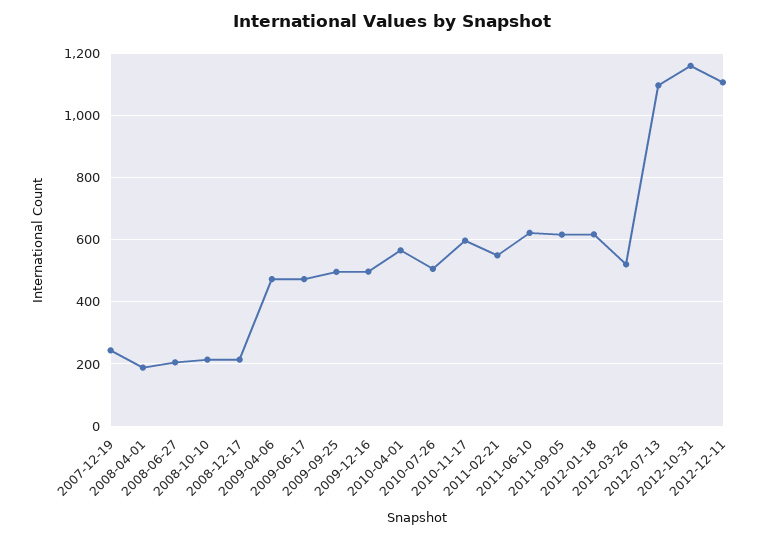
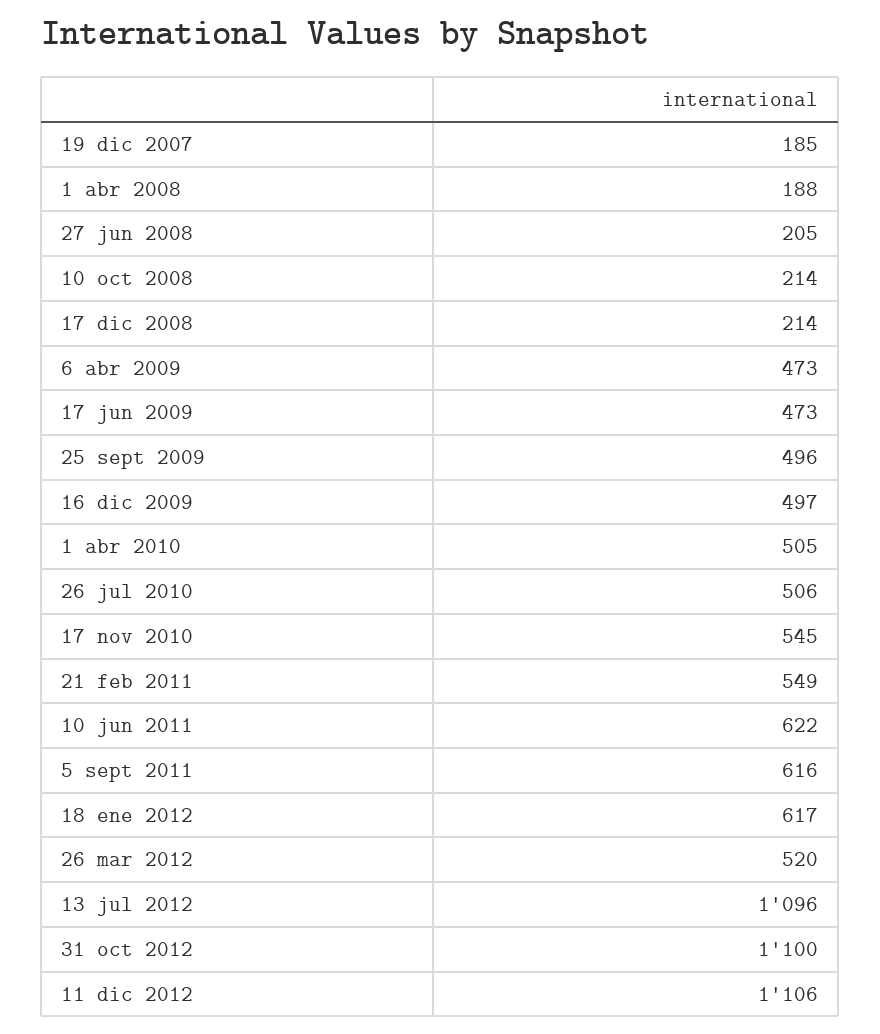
  {
-   "2007-12-19": 240,
+   "2007-12-19": 185,
    "2008-04-01": 188,
    "2008-06-27": 205,
    "2008-10-10": 214,
    "2008-12-17": 214,
    "2009-04-06": 473,
    "2009-06-17": 473,
    "2009-09-25": 496,
    "2009-12-16": 497,
-   "2010-04-01": 560,
+   "2010-04-01": 505,
    "2010-07-26": 506,
-   "2010-11-17": 600,
+   "2010-11-17": 545,
    "2011-02-21": 549,
    "2011-06-10": 622,
    "2011-09-05": 616,
    "2012-01-18": 617,
    "2012-03-26": 520,
    "2012-07-13": 1096,
-   "2012-10-31": 1160,
+   "2012-10-31": 1100,
    "2012-12-11": 1106
  }

